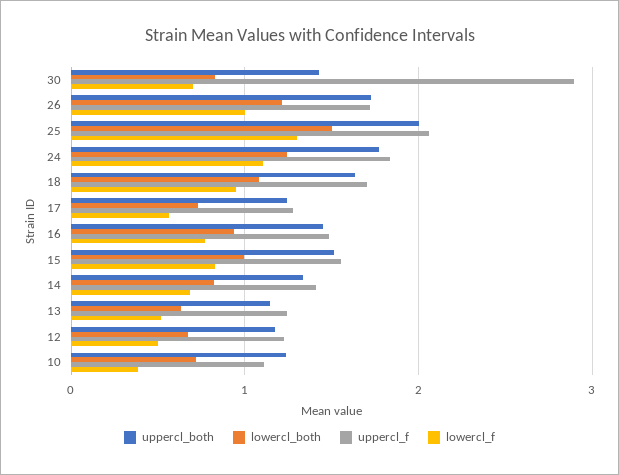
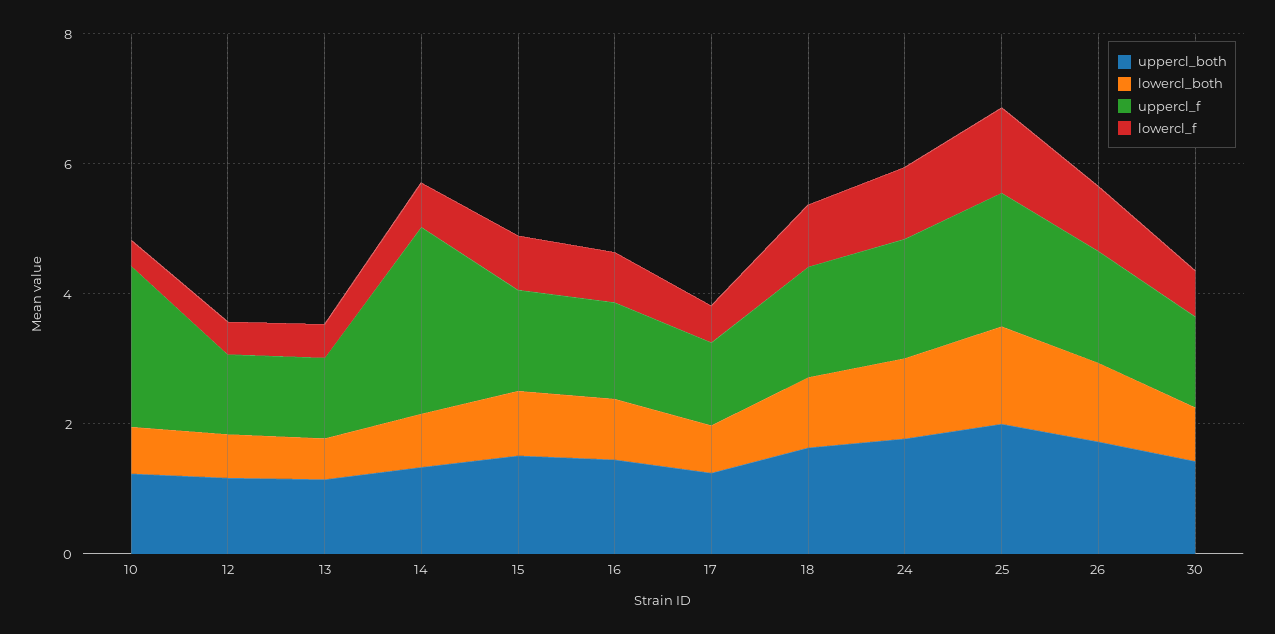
  {
    "uppercl_both": {
      "30": 1.4,
      "26": 1.7,
      "25": 2,
      "24": 1.8,
      "18": 1.6,
      "17": 1.2,
      "16": 1.5,
      "15": 1.5,
      "14": 1.3,
      "13": 1.1,
      "12": 1.2,
      "10": 1.2
    },
    "lowercl_both": {
      "30": 0.8,
      "26": 1.2,
      "25": 1.5,
      "24": 1.2,
      "18": 1.1,
      "17": 0.7,
      "16": 0.9,
      "15": 1,
      "14": 0.8,
      "13": 0.6,
      "12": 0.7,
      "10": 0.7
    },
    "uppercl_f": {
-     "30": 2.9,
+     "30": 1.5,
      "26": 1.7,
      "25": 2.1,
      "24": 1.8,
      "18": 1.7,
      "17": 1.3,
      "16": 1.5,
      "15": 1.6,
-     "14": 1.4,
+     "14": 3,
      "13": 1.2,
      "12": 1.2,
-     "10": 1.1
+     "10": 2.5
    },
    "lowercl_f": {
      "30": 0.7,
      "26": 1,
      "25": 1.3,
      "24": 1.1,
      "18": 0.9,
      "17": 0.6,
      "16": 0.8,
      "15": 0.8,
      "14": 0.7,
      "13": 0.5,
      "12": 0.5,
      "10": 0.4
    }
  }

